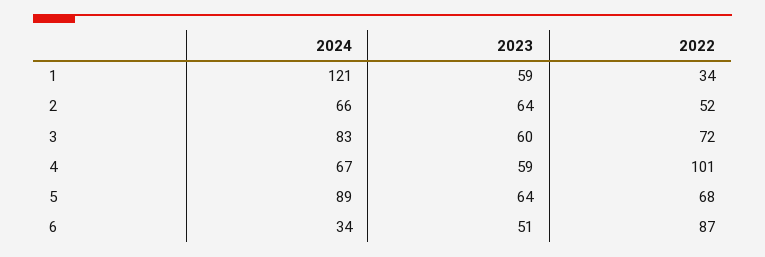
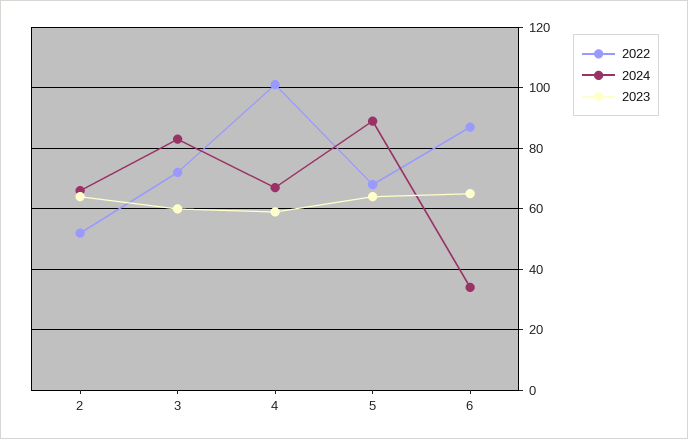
  {
    "2024": {
-     "1": 121,
      "2": 66,
      "3": 83,
      "4": 67,
      "5": 89,
      "6": 34
    },
    "2023": {
-     "1": 59,
      "2": 64,
      "3": 60,
      "4": 59,
      "5": 64,
-     "6": 51
+     "6": 65
    },
    "2022": {
-     "1": 34,
      "2": 52,
      "3": 72,
      "4": 101,
      "5": 68,
      "6": 87
    }
  }

